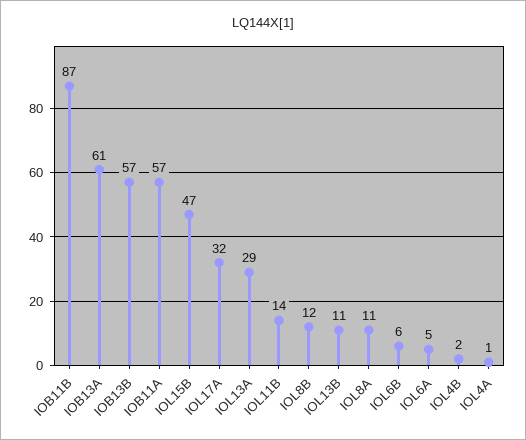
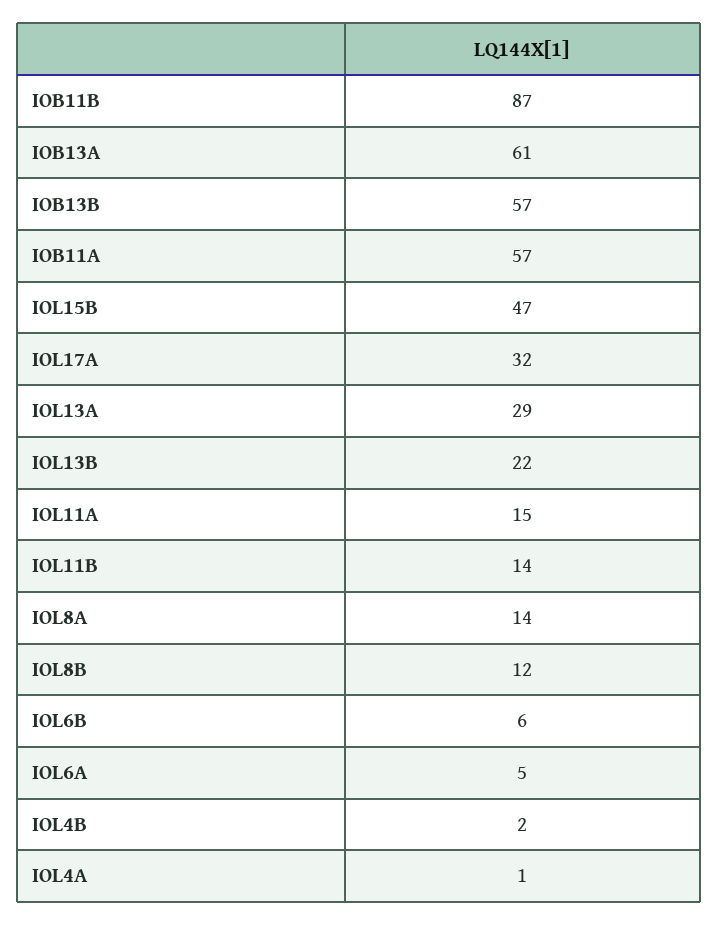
  {
    "IOB11B": 87,
    "IOB13A": 61,
    "IOB13B": 57,
    "IOB11A": 57,
    "IOL15B": 47,
    "IOL17A": 32,
    "IOL13A": 29,
    "IOL11B": 14,
    "IOL8B": 12,
-   "IOL13B": 11,
+   "IOL13B": 22,
-   "IOL8A": 11,
+   "IOL8A": 14,
    "IOL6B": 6,
    "IOL6A": 5,
    "IOL4B": 2,
-   "IOL4A": 1
+   "IOL4A": 1,
+   "IOL11A": 15
  }

